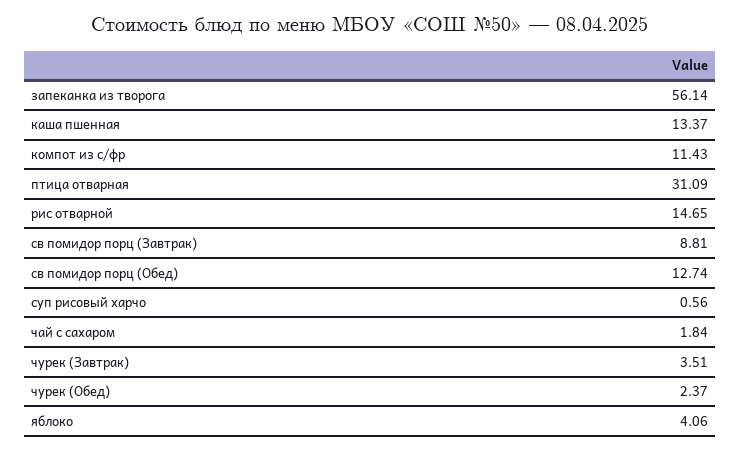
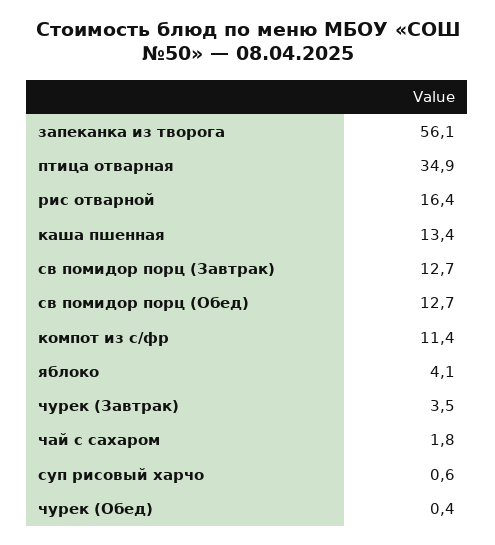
  {
    "запеканка из творога": 56.14,
    "каша пшенная": 13.37,
    "компот из с/фр": 11.43,
-   "птица отварная": 31.09,
+   "птица отварная": 34.9,
-   "рис отварной": 14.65,
+   "рис отварной": 16.4,
-   "св помидор порц (Завтрак)": 8.81,
+   "св помидор порц (Завтрак)": 12.7,
    "св помидор порц (Обед)": 12.74,
    "суп рисовый харчо": 0.56,
    "чай с сахаром": 1.84,
    "чурек (Завтрак)": 3.51,
-   "чурек (Обед)": 2.37,
+   "чурек (Обед)": 0.4,
    "яблоко": 4.06
  }

